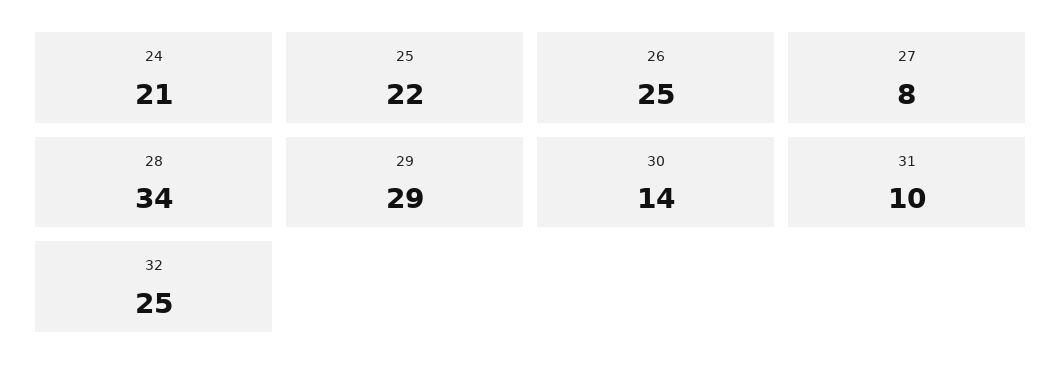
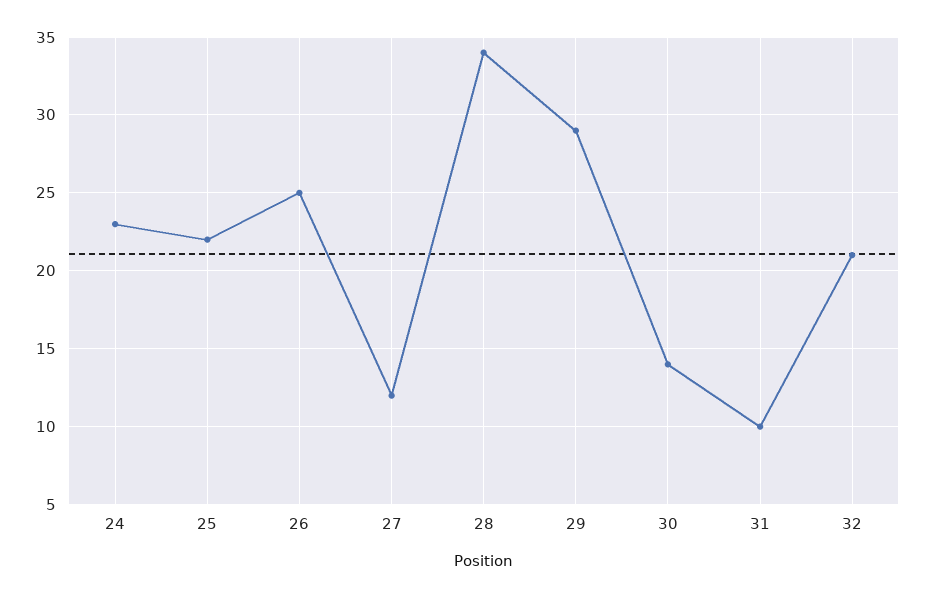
  {
-   "24": 21,
+   "24": 23,
    "25": 22,
    "26": 25,
-   "27": 8,
+   "27": 12,
    "28": 34,
    "29": 29,
    "30": 14,
    "31": 10,
-   "32": 25
+   "32": 21
  }

